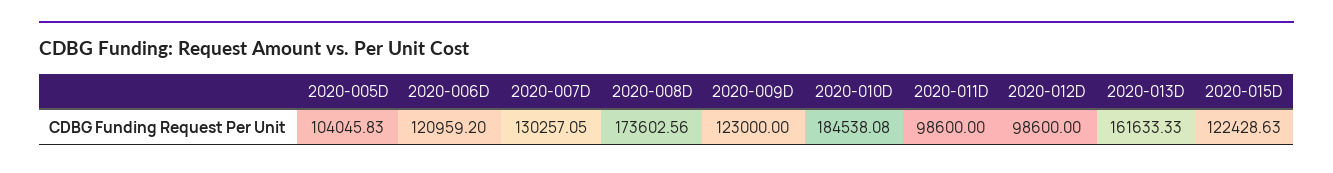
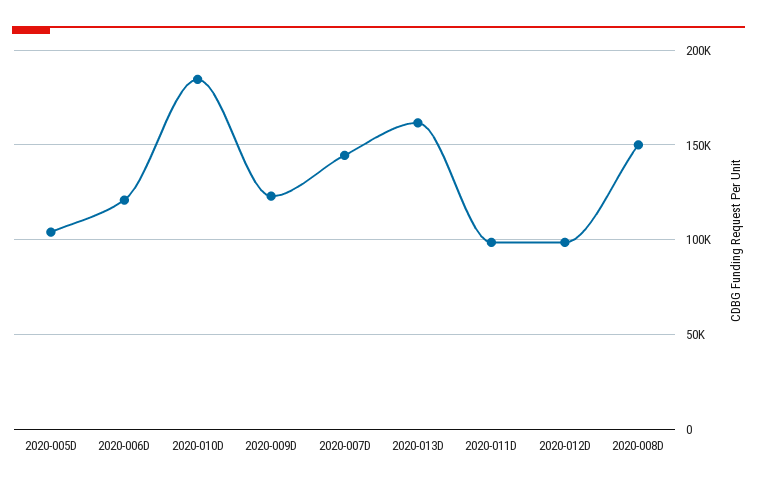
  {
    "2020-005D": 104045.83,
    "2020-006D": 120959.2,
-   "2020-007D": 130257.05,
+   "2020-007D": 145000,
-   "2020-008D": 173602.56,
+   "2020-008D": 150000,
    "2020-009D": 123000,
    "2020-010D": 184538.08,
    "2020-011D": 98600,
    "2020-012D": 98600,
-   "2020-013D": 161633.33,
+   "2020-013D": 161633.33
-   "2020-015D": 122428.63
  }

